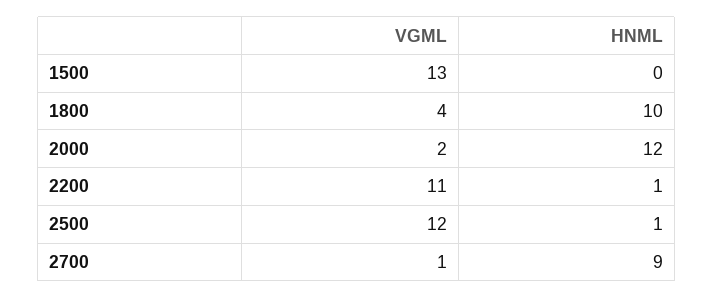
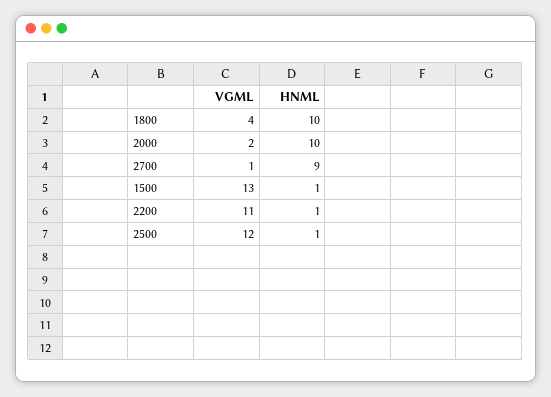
  {
    "VGML": {
      "1500": 13,
      "1800": 4,
      "2000": 2,
      "2200": 11,
      "2500": 12,
      "2700": 1
    },
    "HNML": {
-     "1500": 0,
+     "1500": 1,
      "1800": 10,
-     "2000": 12,
+     "2000": 10,
      "2200": 1,
      "2500": 1,
      "2700": 9
    }
  }

